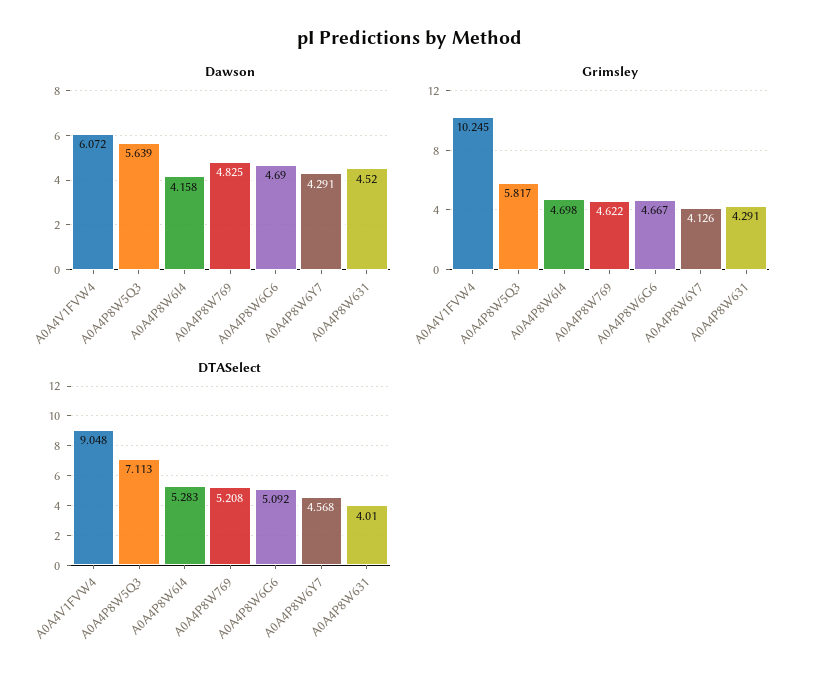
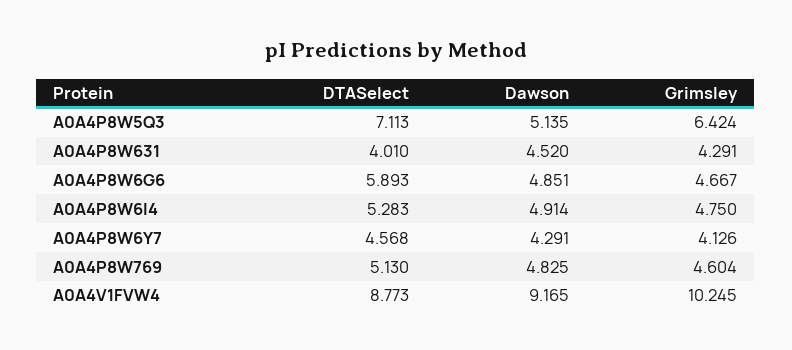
  {
    "Dawson": {
-     "A0A4V1FVW4": 6.072,
+     "A0A4V1FVW4": 9.165,
-     "A0A4P8W5Q3": 5.639,
+     "A0A4P8W5Q3": 5.135,
-     "A0A4P8W6I4": 4.158,
+     "A0A4P8W6I4": 4.914,
      "A0A4P8W769": 4.825,
-     "A0A4P8W6G6": 4.69,
+     "A0A4P8W6G6": 4.851,
      "A0A4P8W6Y7": 4.291,
      "A0A4P8W631": 4.52
    },
    "Grimsley": {
      "A0A4V1FVW4": 10.245,
-     "A0A4P8W5Q3": 5.817,
+     "A0A4P8W5Q3": 6.424,
-     "A0A4P8W6I4": 4.698,
+     "A0A4P8W6I4": 4.75,
-     "A0A4P8W769": 4.622,
+     "A0A4P8W769": 4.604,
      "A0A4P8W6G6": 4.667,
      "A0A4P8W6Y7": 4.126,
      "A0A4P8W631": 4.291
    },
    "DTASelect": {
-     "A0A4V1FVW4": 9.048,
+     "A0A4V1FVW4": 8.773,
      "A0A4P8W5Q3": 7.113,
      "A0A4P8W6I4": 5.283,
-     "A0A4P8W769": 5.208,
+     "A0A4P8W769": 5.13,
-     "A0A4P8W6G6": 5.092,
+     "A0A4P8W6G6": 5.893,
      "A0A4P8W6Y7": 4.568,
      "A0A4P8W631": 4.01
    }
  }

